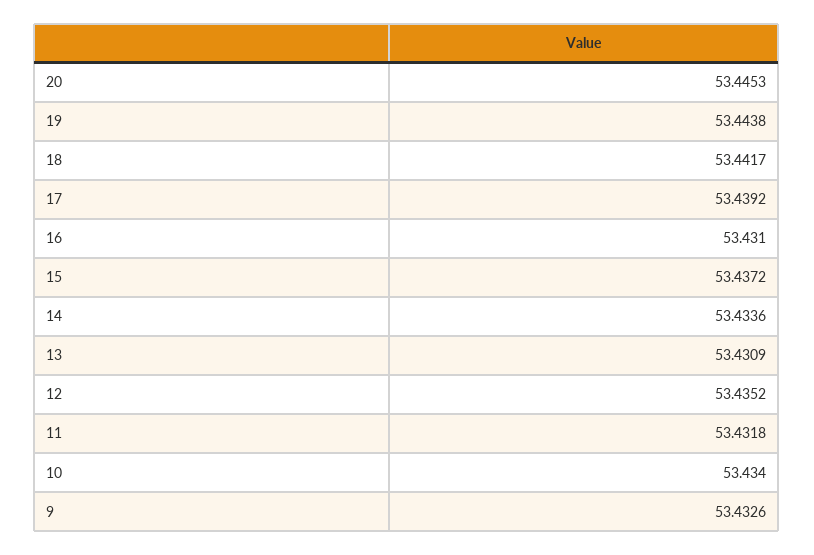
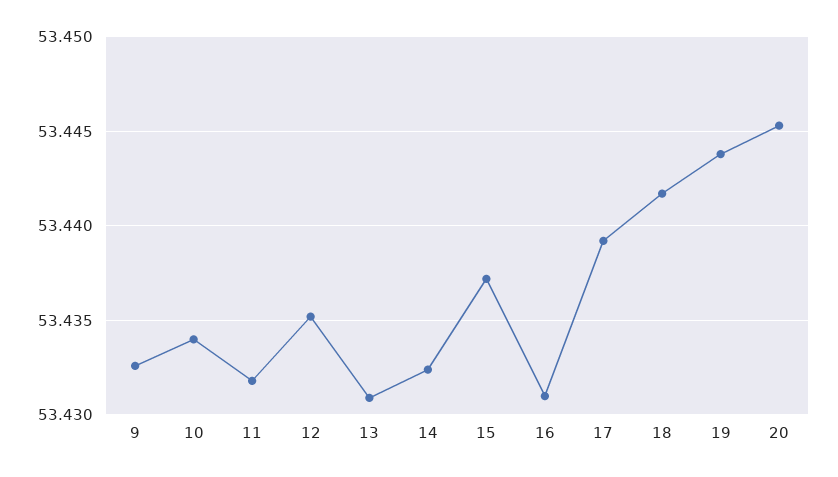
  {
    "20": 53.4453,
    "19": 53.4438,
    "18": 53.4417,
    "17": 53.4392,
    "16": 53.431,
    "15": 53.4372,
-   "14": 53.4336,
+   "14": 53.4325,
    "13": 53.4309,
    "12": 53.4352,
    "11": 53.4318,
    "10": 53.434,
    "9": 53.4326
  }

